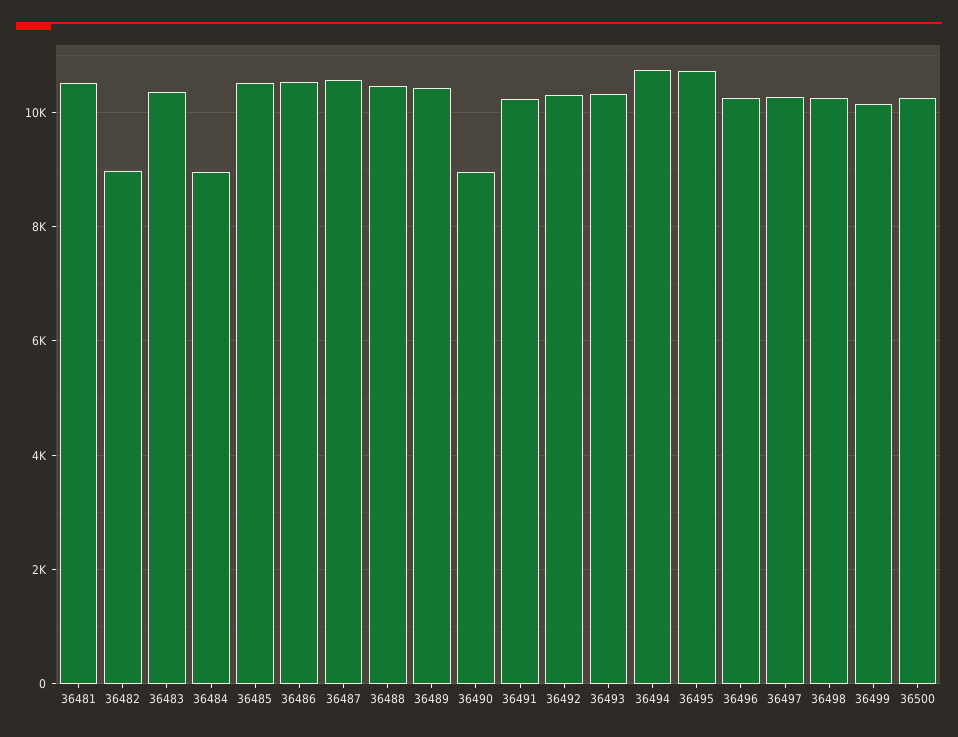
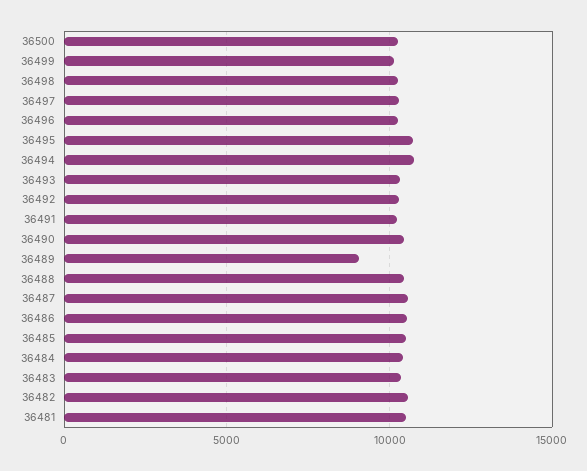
  {
    "36481": 10600,
-   "36482": 9000,
+   "36482": 10500,
    "36483": 10400,
-   "36484": 9000,
+   "36484": 10500,
    "36485": 10600,
    "36486": 10600,
    "36487": 10600,
    "36488": 10400,
-   "36489": 10400,
+   "36489": 9000,
-   "36490": 9000,
+   "36490": 10500,
    "36491": 10200,
    "36492": 10200,
    "36493": 10400,
    "36494": 10800,
    "36495": 10800,
    "36496": 10200,
    "36497": 10200,
    "36498": 10200,
    "36499": 10200,
    "36500": 10200
  }

